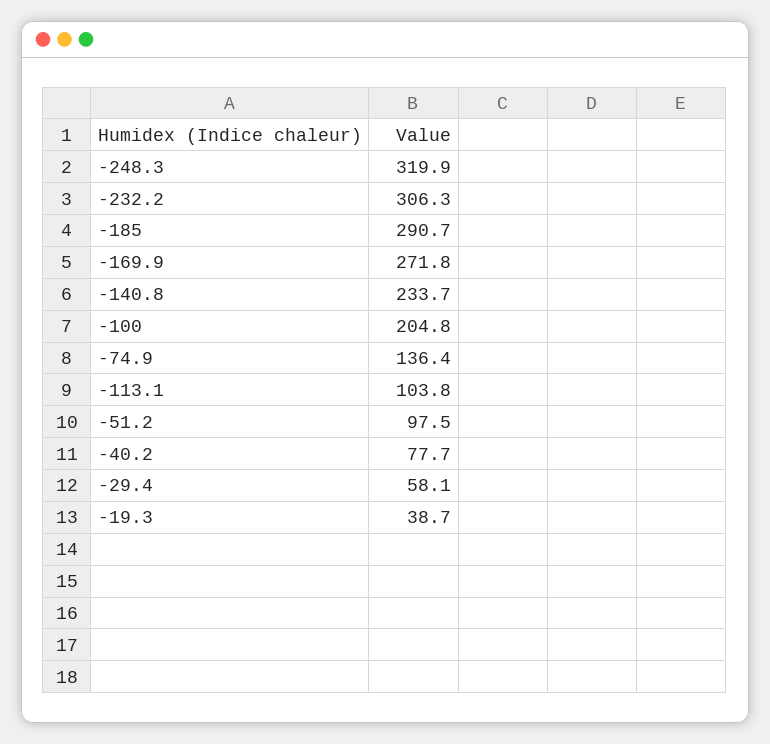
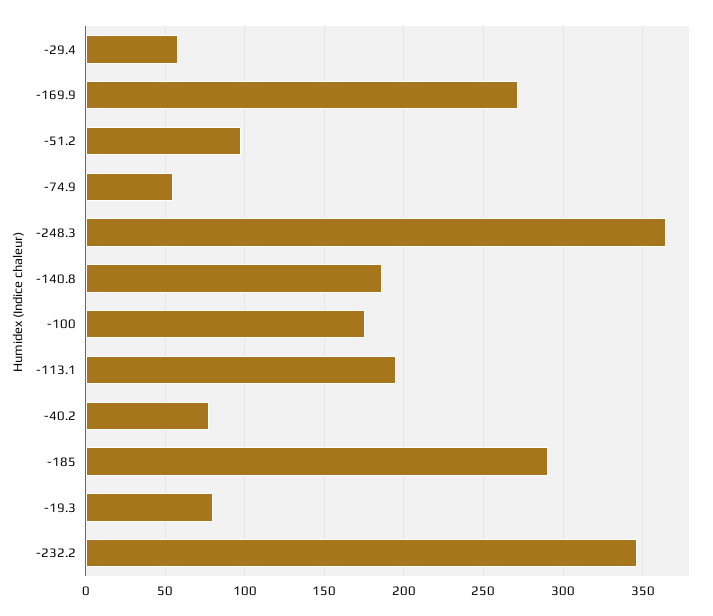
  {
-   "-248.3": 319.9,
+   "-248.3": 365,
-   "-232.2": 306.3,
+   "-232.2": 345,
    "-185": 290.7,
    "-169.9": 271.8,
-   "-140.8": 233.7,
+   "-140.8": 185,
-   "-100": 204.8,
+   "-100": 175,
-   "-74.9": 136.4,
+   "-74.9": 55,
-   "-113.1": 103.8,
+   "-113.1": 195,
    "-51.2": 97.5,
    "-40.2": 77.7,
    "-29.4": 58.1,
-   "-19.3": 38.7
+   "-19.3": 80
  }

